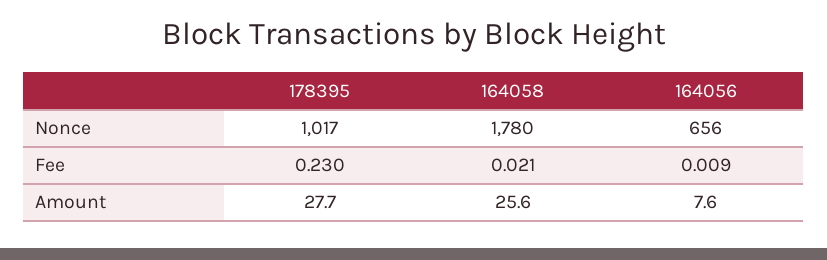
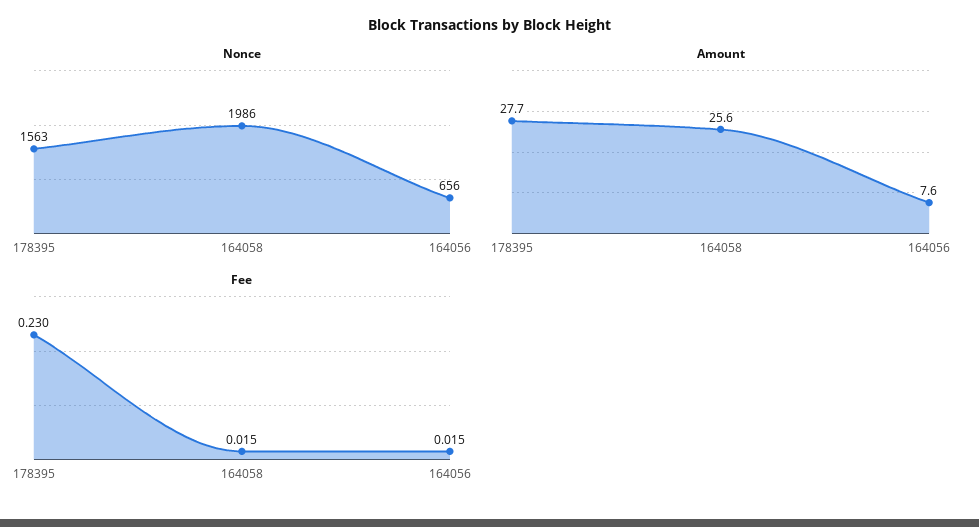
  {
    "Nonce": {
-     "178395": 1017,
+     "178395": 1563,
-     "164058": 1780,
+     "164058": 1986,
      "164056": 656
    },
    "Fee": {
      "178395": 0.23,
-     "164058": 0.021,
+     "164058": 0.015,
-     "164056": 0.009
+     "164056": 0.015
    },
    "Amount": {
      "178395": 27.7,
      "164058": 25.6,
      "164056": 7.6
    }
  }

